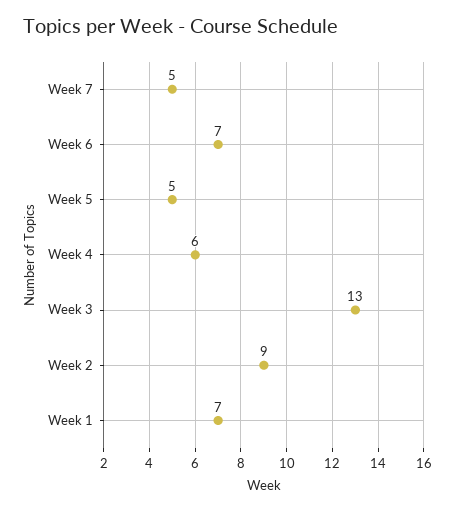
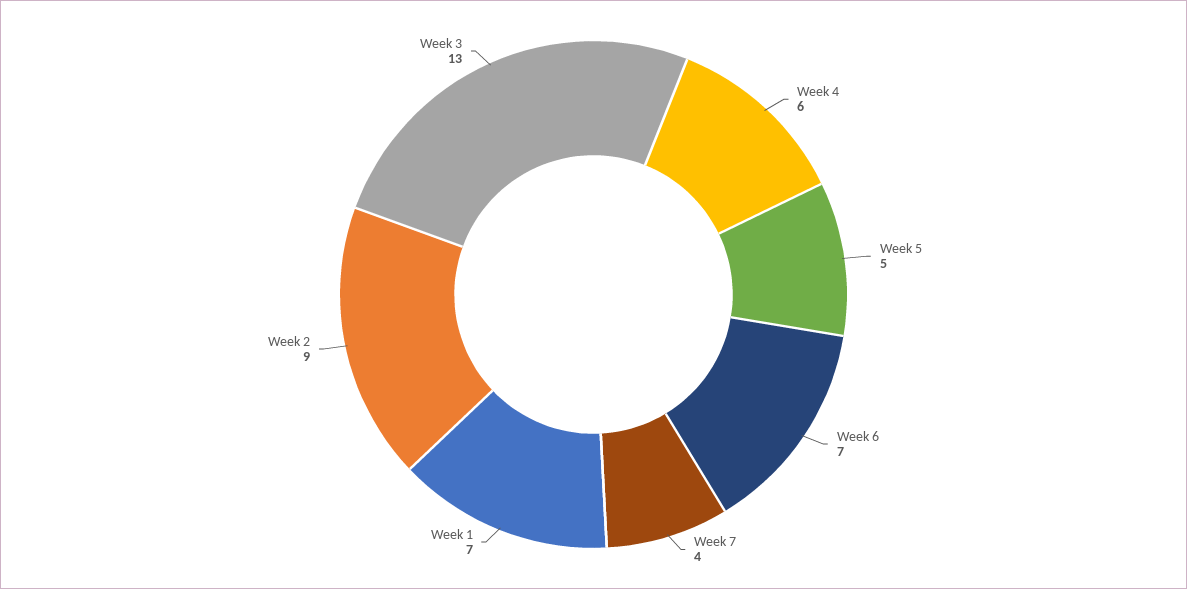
  {
-   "Week 7": 5,
+   "Week 7": 4,
    "Week 6": 7,
    "Week 5": 5,
    "Week 4": 6,
    "Week 3": 13,
    "Week 2": 9,
    "Week 1": 7
  }

